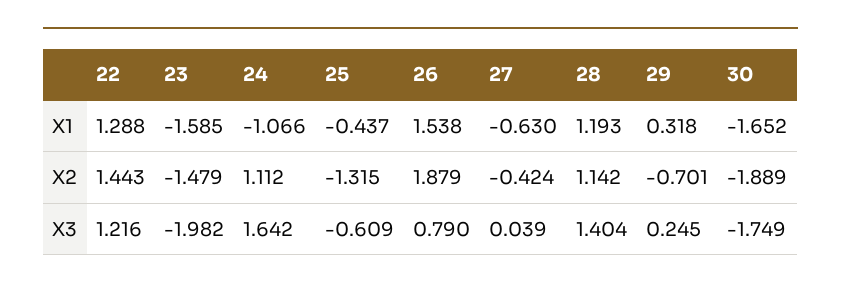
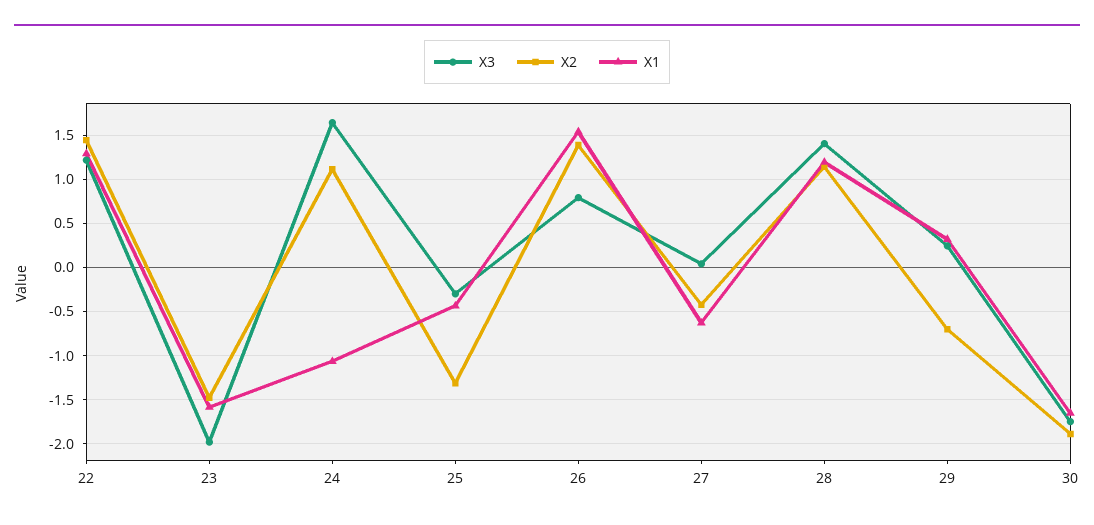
  {
    "X1": {
      "22": 1.288,
      "23": -1.585,
      "24": -1.066,
      "25": -0.437,
      "26": 1.538,
      "27": -0.63,
      "28": 1.193,
      "29": 0.318,
      "30": -1.652
    },
    "X2": {
      "22": 1.443,
      "23": -1.479,
      "24": 1.112,
      "25": -1.315,
-     "26": 1.879,
+     "26": 1.4,
      "27": -0.424,
      "28": 1.142,
      "29": -0.701,
      "30": -1.889
    },
    "X3": {
      "22": 1.216,
      "23": -1.982,
      "24": 1.642,
-     "25": -0.609,
+     "25": -0.3,
      "26": 0.79,
      "27": 0.039,
      "28": 1.404,
      "29": 0.245,
      "30": -1.749
    }
  }

